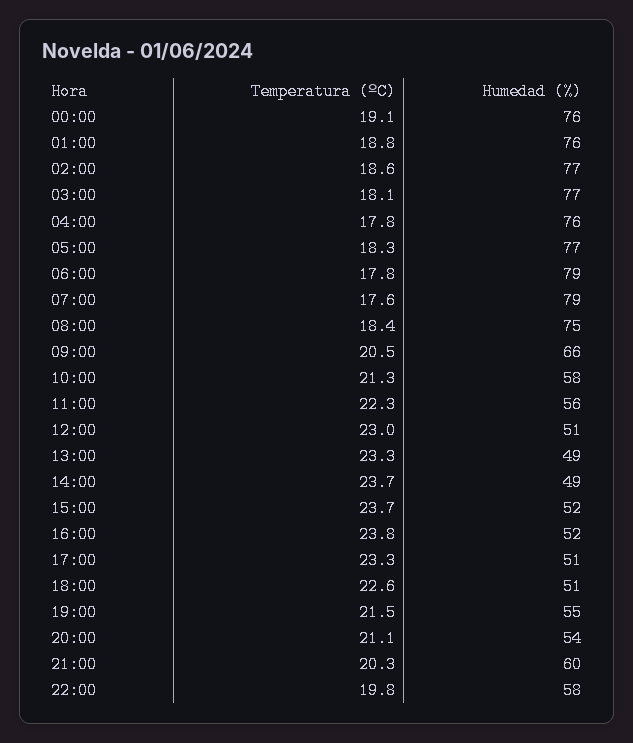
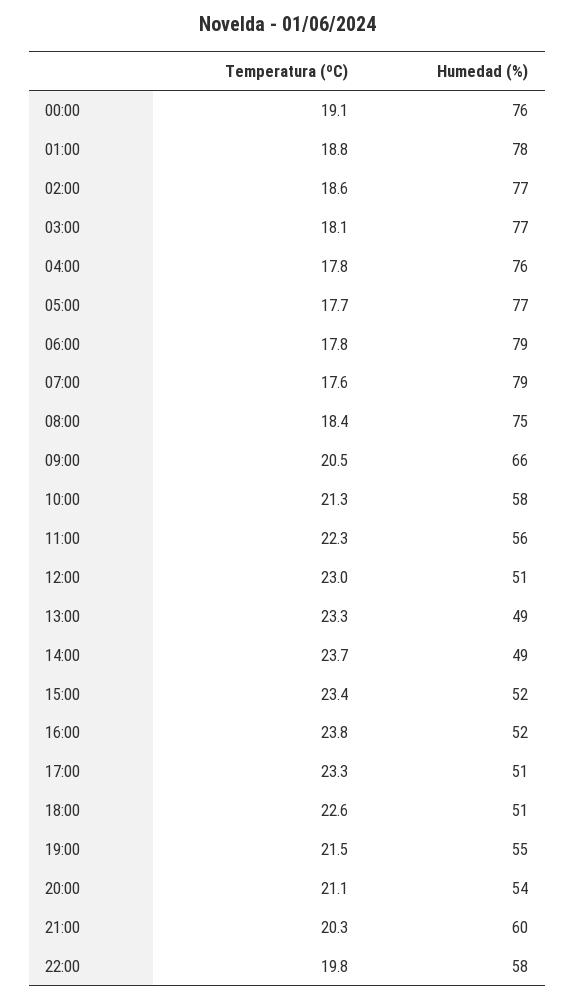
  {
    "Temperatura (ºC)": {
      "00:00": 19.1,
      "01:00": 18.8,
      "02:00": 18.6,
      "03:00": 18.1,
      "04:00": 17.8,
-     "05:00": 18.3,
+     "05:00": 17.7,
      "06:00": 17.8,
      "07:00": 17.6,
      "08:00": 18.4,
      "09:00": 20.5,
      "10:00": 21.3,
      "11:00": 22.3,
      "12:00": 23,
      "13:00": 23.3,
      "14:00": 23.7,
-     "15:00": 23.7,
+     "15:00": 23.4,
      "16:00": 23.8,
      "17:00": 23.3,
      "18:00": 22.6,
      "19:00": 21.5,
      "20:00": 21.1,
      "21:00": 20.3,
      "22:00": 19.8
    },
    "Humedad (%)": {
      "00:00": 76,
-     "01:00": 76,
+     "01:00": 78,
      "02:00": 77,
      "03:00": 77,
      "04:00": 76,
      "05:00": 77,
      "06:00": 79,
      "07:00": 79,
      "08:00": 75,
      "09:00": 66,
      "10:00": 58,
      "11:00": 56,
      "12:00": 51,
      "13:00": 49,
      "14:00": 49,
      "15:00": 52,
      "16:00": 52,
      "17:00": 51,
      "18:00": 51,
      "19:00": 55,
      "20:00": 54,
      "21:00": 60,
      "22:00": 58
    }
  }

